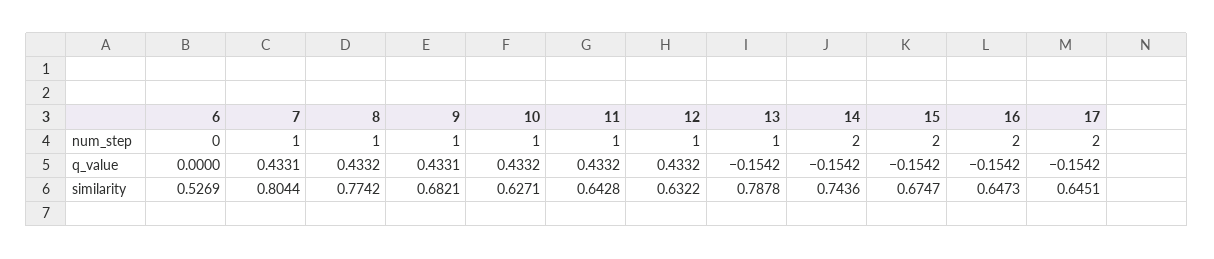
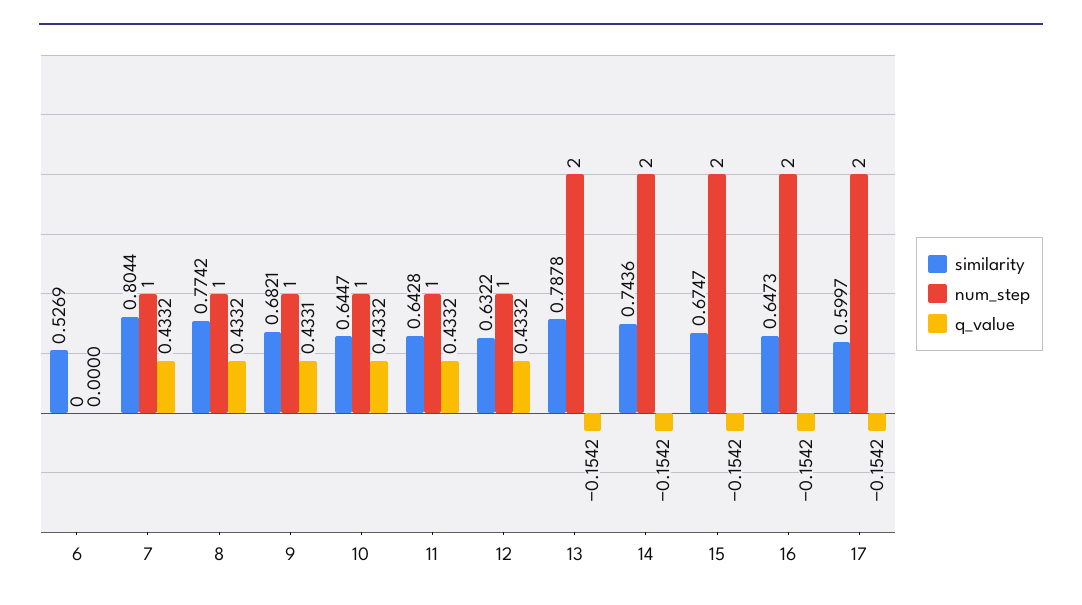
  {
    "num_step": {
      "6": 0,
      "7": 1,
      "8": 1,
      "9": 1,
      "10": 1,
      "11": 1,
      "12": 1,
-     "13": 1,
+     "13": 2,
      "14": 2,
      "15": 2,
      "16": 2,
      "17": 2
    },
    "q_value": {
      "6": 0,
-     "7": 0.4331,
+     "7": 0.4332,
      "8": 0.4332,
      "9": 0.4331,
      "10": 0.4332,
      "11": 0.4332,
      "12": 0.4332,
      "13": -0.1542,
      "14": -0.1542,
      "15": -0.1542,
      "16": -0.1542,
      "17": -0.1542
    },
    "similarity": {
      "6": 0.5269,
      "7": 0.8044,
      "8": 0.7742,
      "9": 0.6821,
-     "10": 0.6271,
+     "10": 0.6447,
      "11": 0.6428,
      "12": 0.6322,
      "13": 0.7878,
      "14": 0.7436,
      "15": 0.6747,
      "16": 0.6473,
-     "17": 0.6451
+     "17": 0.5997
    }
  }

